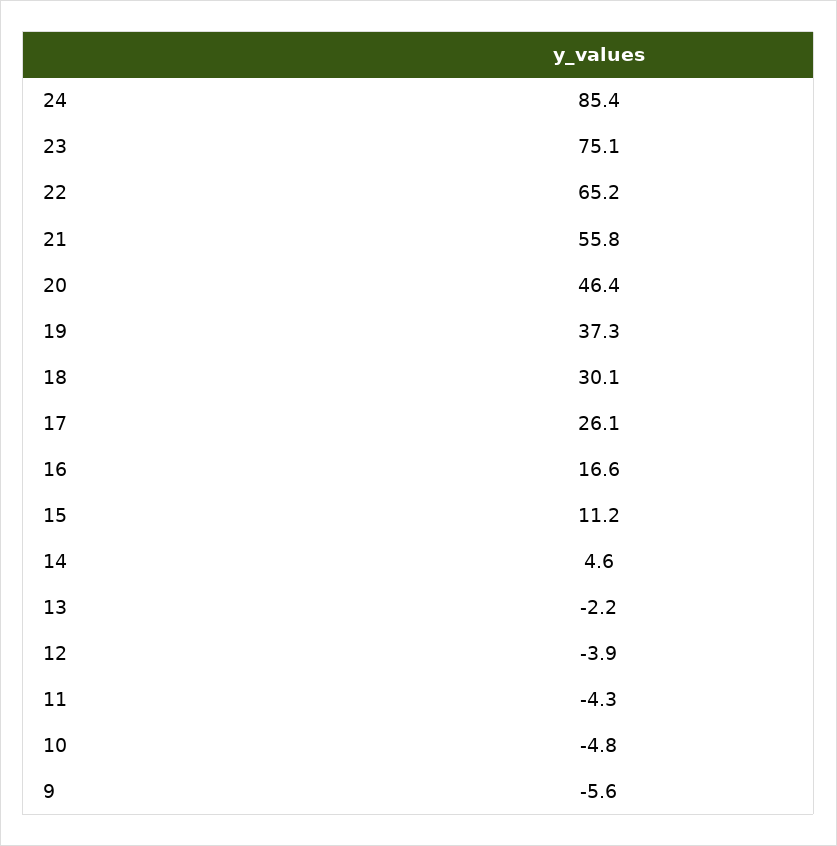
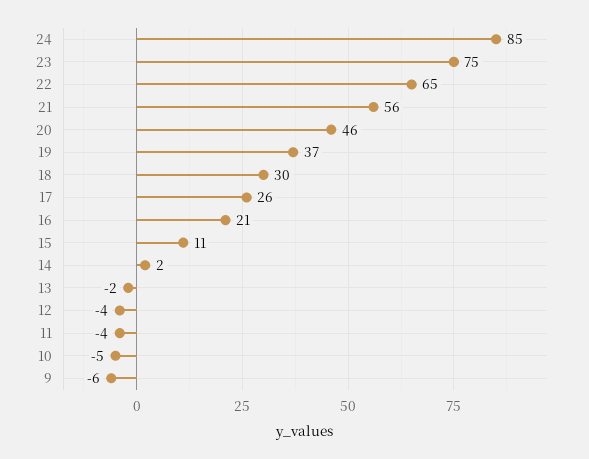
  {
    "24": 85.4,
    "23": 75.1,
    "22": 65.2,
    "21": 55.8,
    "20": 46.4,
    "19": 37.3,
    "18": 30.1,
    "17": 26.1,
-   "16": 16.6,
+   "16": 21,
    "15": 11.2,
-   "14": 4.6,
+   "14": 2,
    "13": -2.2,
    "12": -3.9,
    "11": -4.3,
    "10": -4.8,
    "9": -5.6
  }

